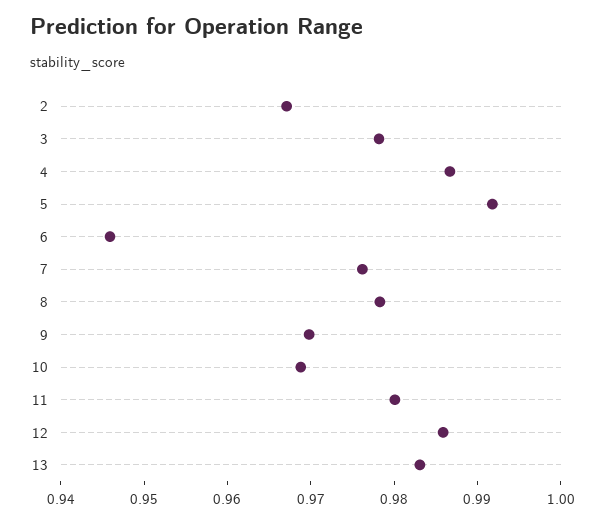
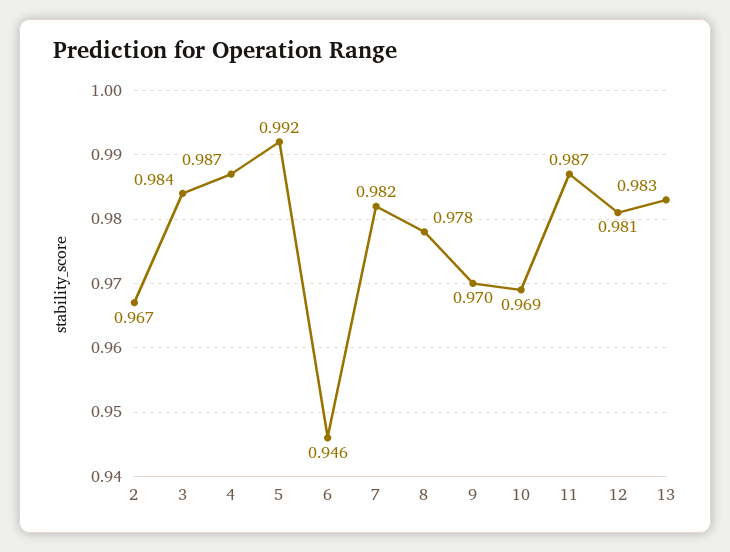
  {
    "2": 0.967,
-   "3": 0.978,
+   "3": 0.984,
    "4": 0.987,
    "5": 0.992,
    "6": 0.946,
-   "7": 0.976,
+   "7": 0.982,
    "8": 0.978,
    "9": 0.97,
    "10": 0.969,
-   "11": 0.98,
+   "11": 0.987,
-   "12": 0.986,
+   "12": 0.981,
    "13": 0.983
  }

